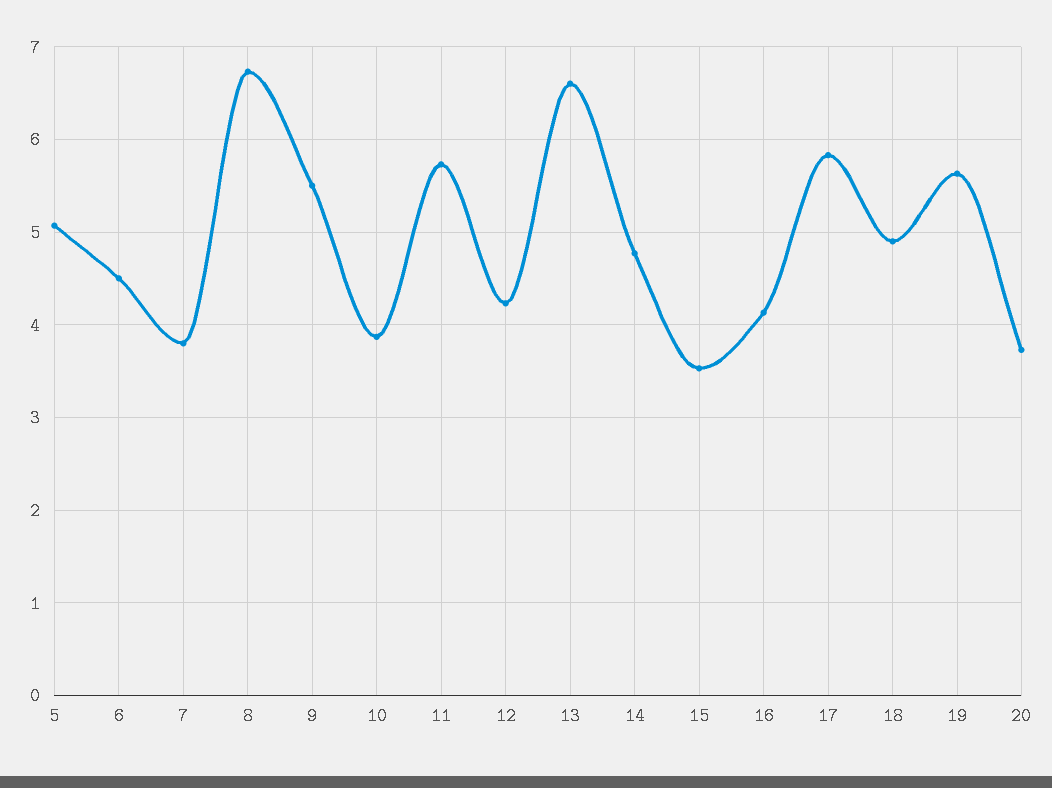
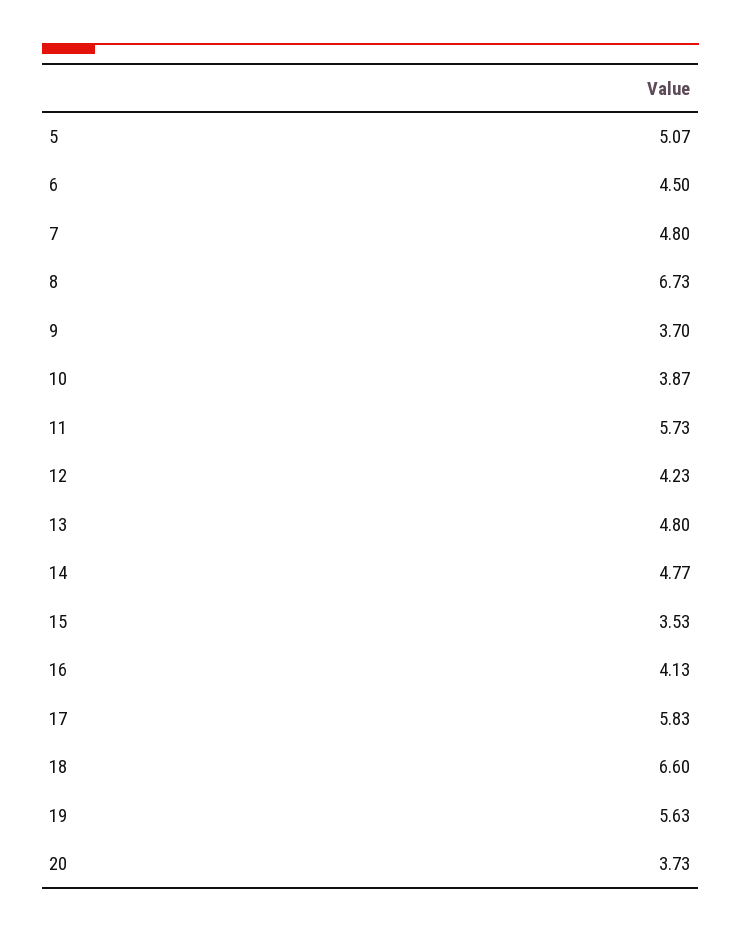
  {
    "5": 5.07,
    "6": 4.5,
-   "7": 3.8,
+   "7": 4.8,
    "8": 6.73,
-   "9": 5.5,
+   "9": 3.7,
    "10": 3.87,
    "11": 5.73,
    "12": 4.23,
-   "13": 6.6,
+   "13": 4.8,
    "14": 4.77,
    "15": 3.53,
    "16": 4.13,
    "17": 5.83,
-   "18": 4.9,
+   "18": 6.6,
    "19": 5.63,
    "20": 3.73
  }

